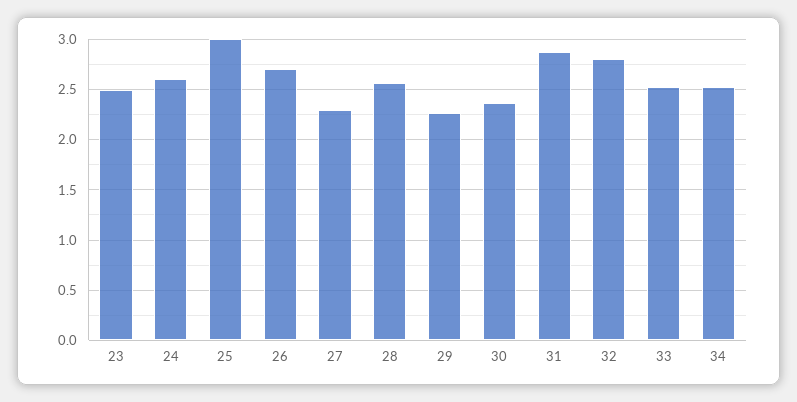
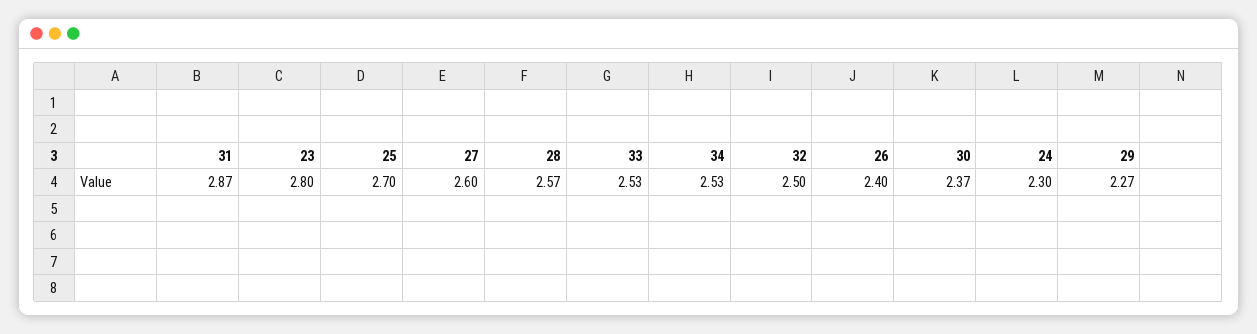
  {
-   "23": 2.5,
+   "23": 2.8,
-   "24": 2.6,
+   "24": 2.3,
-   "25": 3,
+   "25": 2.7,
-   "26": 2.7,
+   "26": 2.4,
-   "27": 2.3,
+   "27": 2.6,
    "28": 2.57,
    "29": 2.27,
    "30": 2.37,
    "31": 2.87,
-   "32": 2.8,
+   "32": 2.5,
    "33": 2.53,
    "34": 2.53
  }

